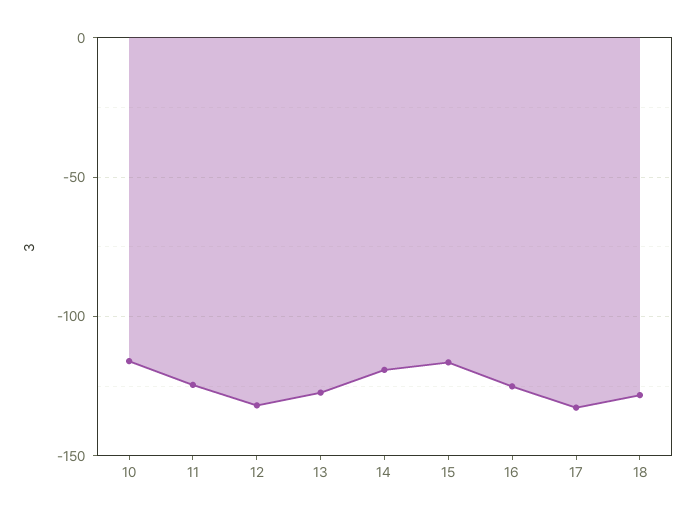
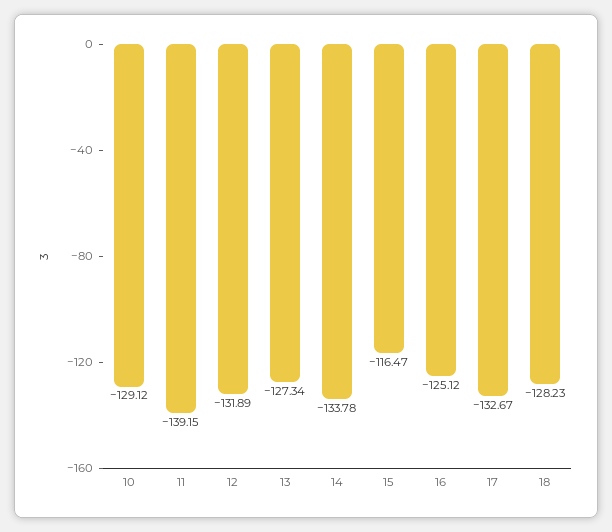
  {
-   "10": -115,
+   "10": -129.12,
-   "11": -125,
+   "11": -139.15,
    "12": -131.89,
    "13": -127.34,
-   "14": -120,
+   "14": -133.78,
    "15": -116.47,
    "16": -125.12,
    "17": -132.67,
    "18": -128.23
  }

